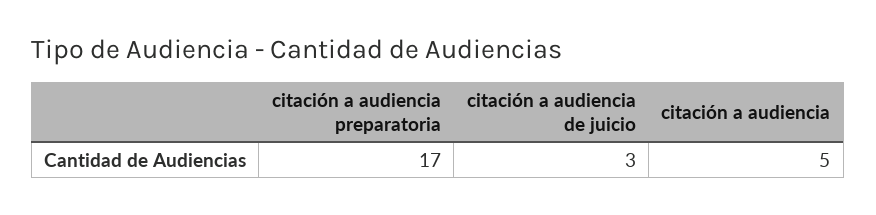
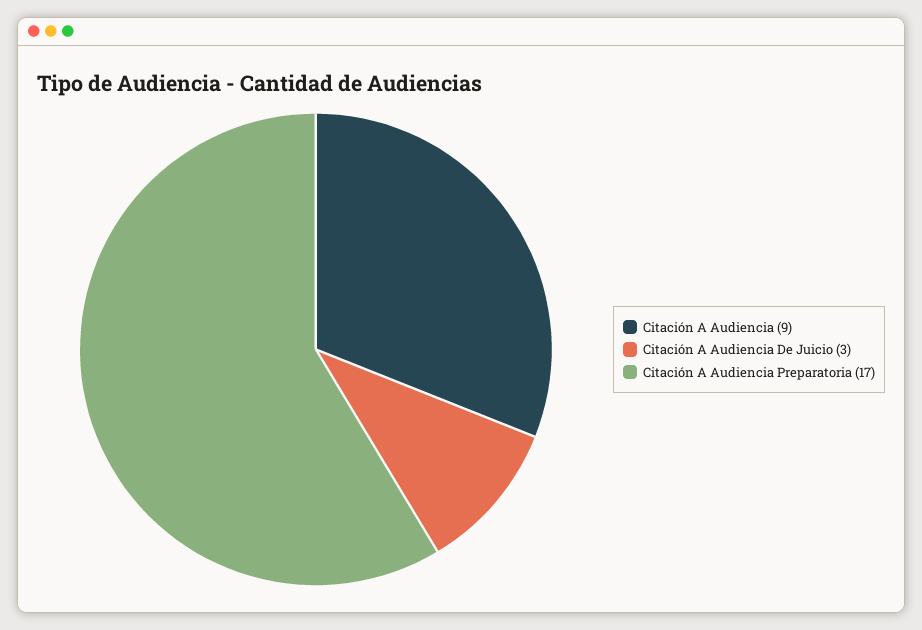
  {
    "citación a audiencia preparatoria": 17,
    "citación a audiencia de juicio": 3,
-   "citación a audiencia": 5
+   "citación a audiencia": 9
  }

